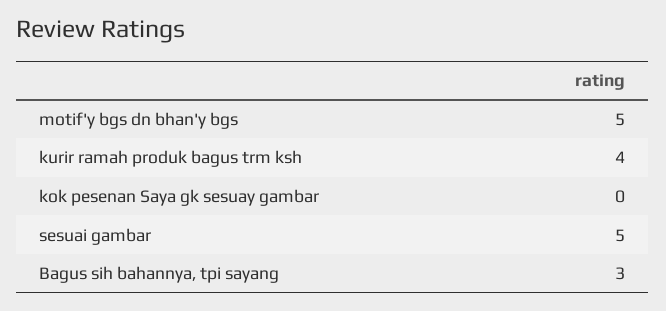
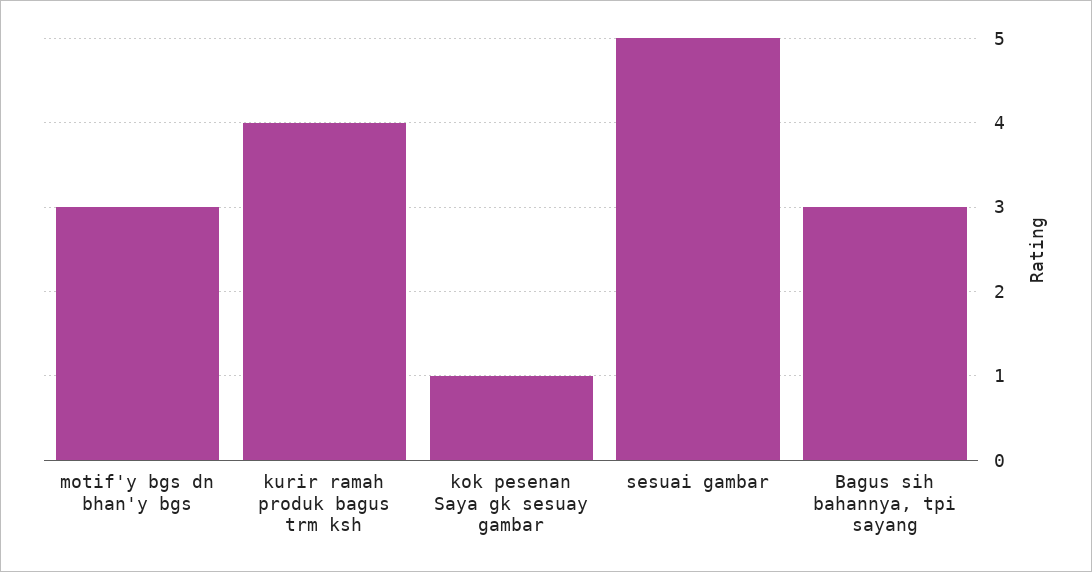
  {
-   "motif'y bgs dn bhan'y bgs": 5,
+   "motif'y bgs dn bhan'y bgs": 3,
    "kurir ramah produk bagus trm ksh": 4,
-   "kok pesenan Saya gk sesuay gambar": 0,
+   "kok pesenan Saya gk sesuay gambar": 1,
    "sesuai gambar": 5,
    "Bagus sih bahannya, tpi sayang": 3
  }

